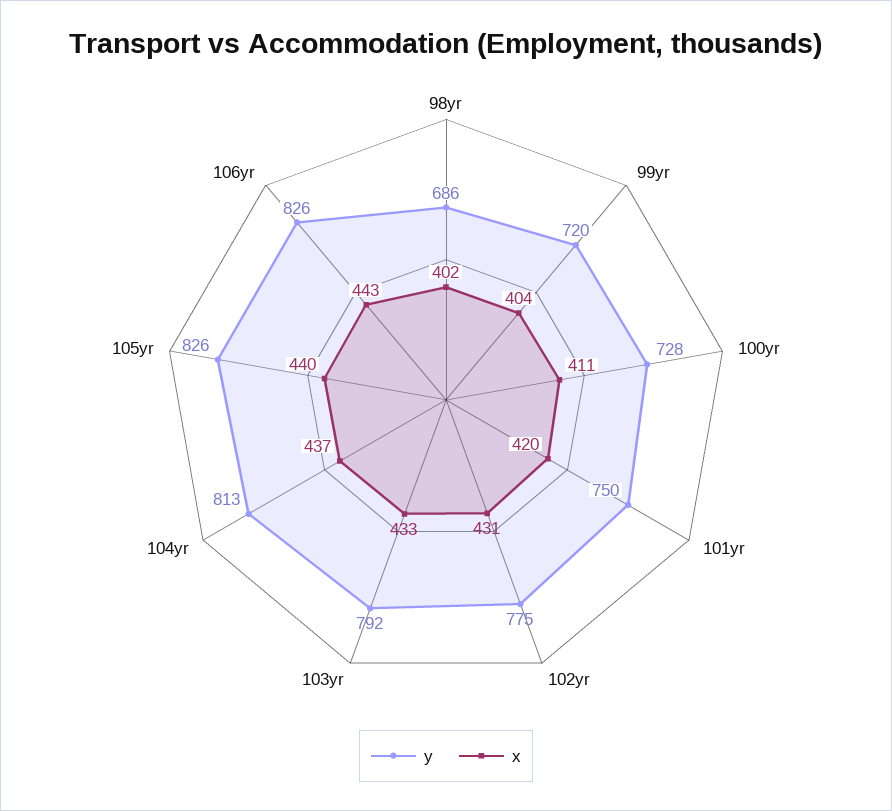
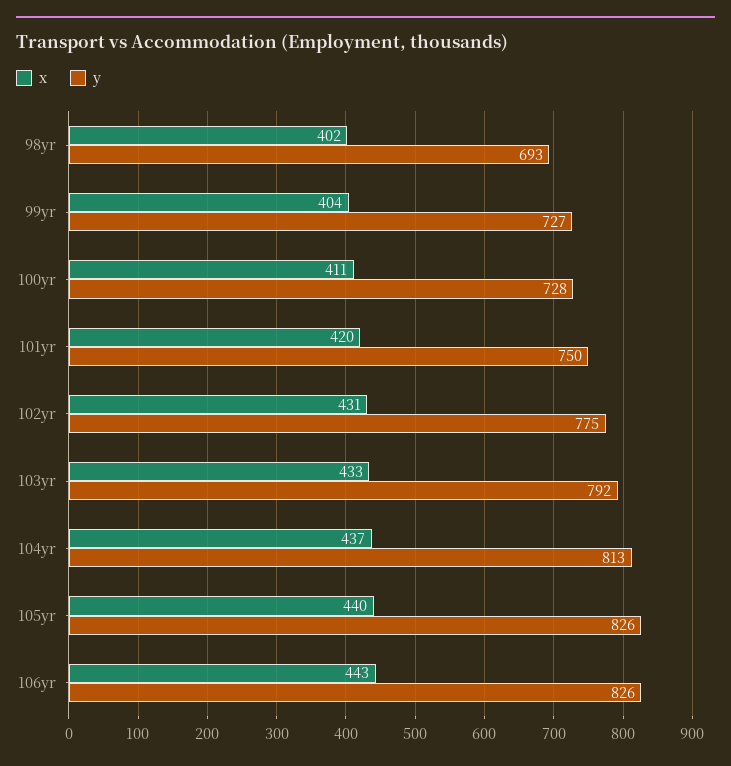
  {
    "y": {
-     "98yr": 686,
+     "98yr": 693,
-     "99yr": 720,
+     "99yr": 727,
      "100yr": 728,
      "101yr": 750,
      "102yr": 775,
      "103yr": 792,
      "104yr": 813,
      "105yr": 826,
      "106yr": 826
    },
    "x": {
      "98yr": 402,
      "99yr": 404,
      "100yr": 411,
      "101yr": 420,
      "102yr": 431,
      "103yr": 433,
      "104yr": 437,
      "105yr": 440,
      "106yr": 443
    }
  }

